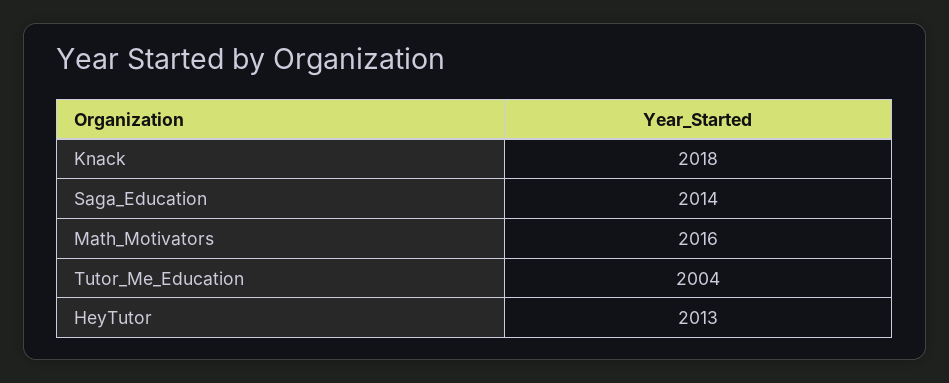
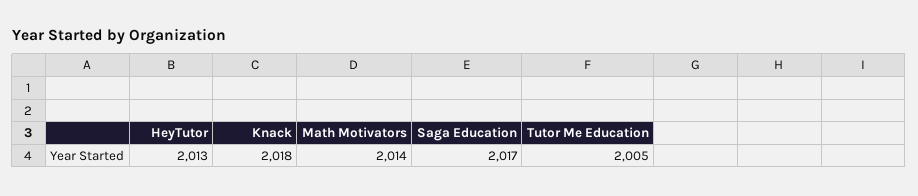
  {
    "Knack": 2018,
-   "Saga_Education": 2014,
+   "Saga_Education": 2017,
-   "Math_Motivators": 2016,
+   "Math_Motivators": 2014,
-   "Tutor_Me_Education": 2004,
+   "Tutor_Me_Education": 2005,
    "HeyTutor": 2013
  }

